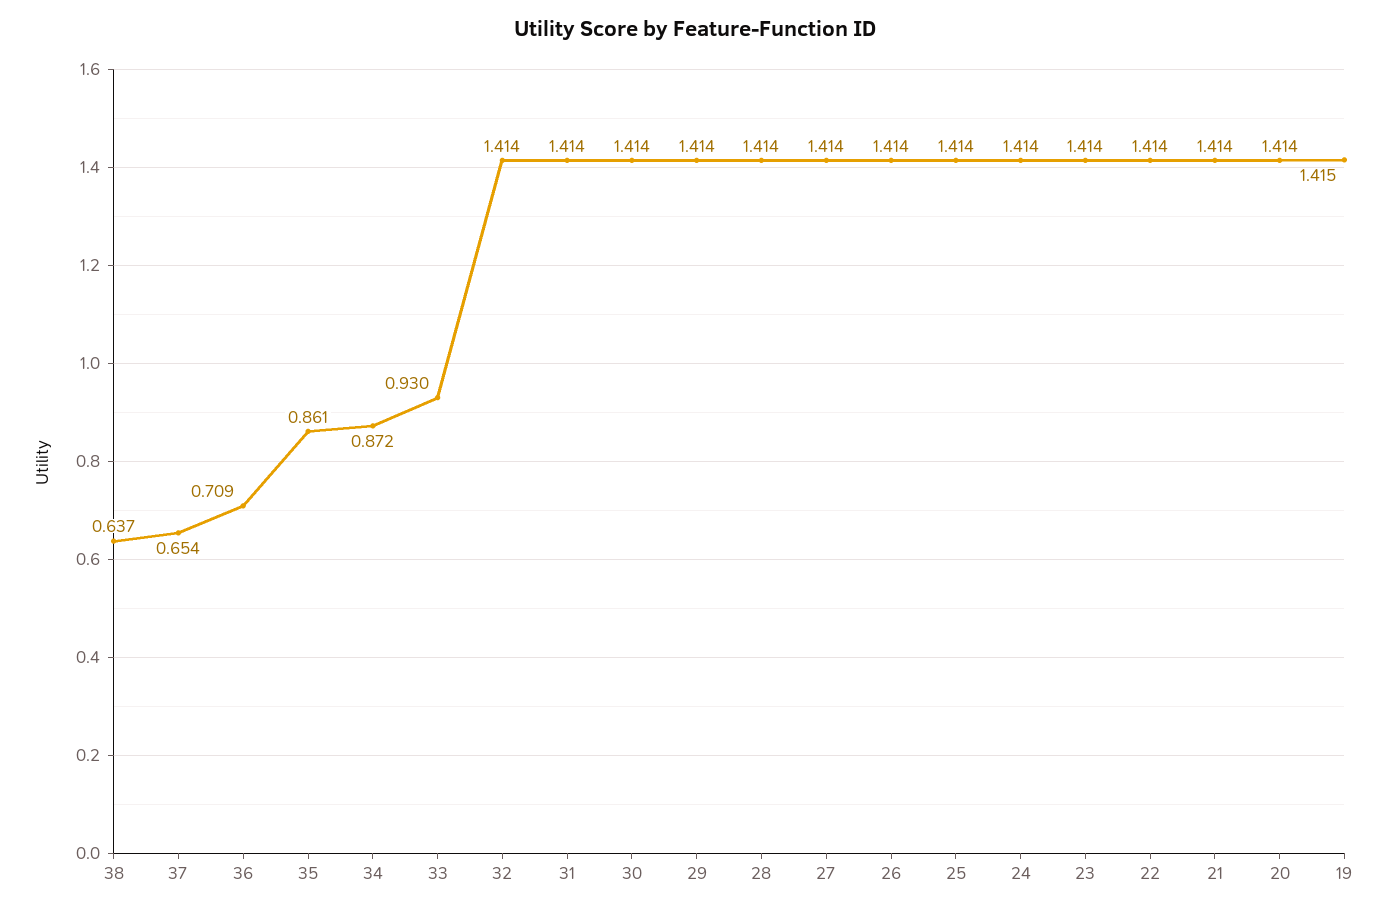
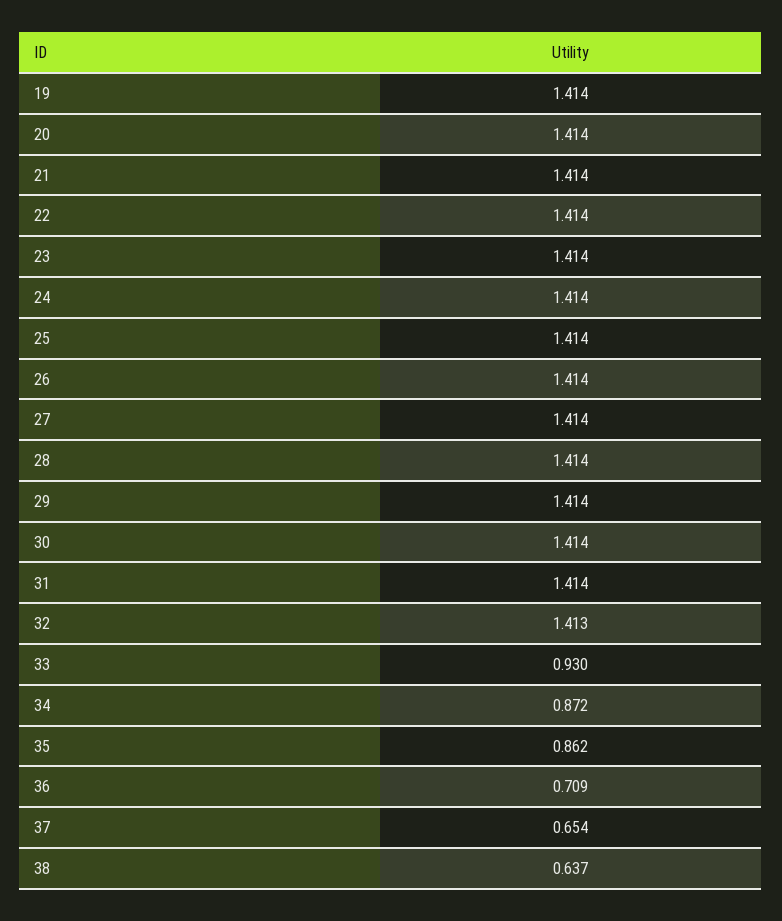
  {
    "38": 0.637,
    "37": 0.654,
    "36": 0.709,
-   "35": 0.861,
+   "35": 0.862,
    "34": 0.872,
    "33": 0.93,
-   "32": 1.414,
+   "32": 1.413,
    "31": 1.414,
    "30": 1.414,
    "29": 1.414,
    "28": 1.414,
    "27": 1.414,
    "26": 1.414,
    "25": 1.414,
    "24": 1.414,
    "23": 1.414,
    "22": 1.414,
    "21": 1.414,
    "20": 1.414,
-   "19": 1.415
+   "19": 1.414
  }

